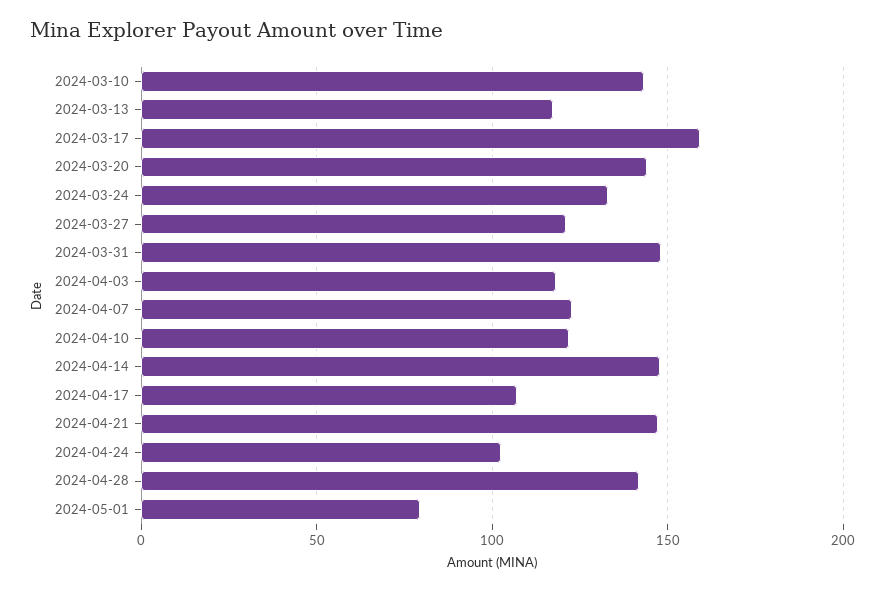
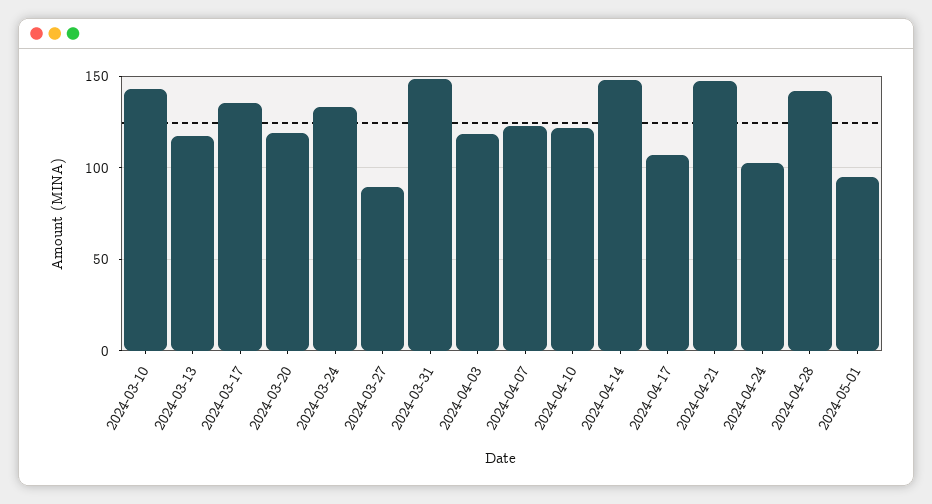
  {
    "2024-03-10": 145,
    "2024-03-13": 115,
-   "2024-03-17": 160,
+   "2024-03-17": 135,
-   "2024-03-20": 145,
+   "2024-03-20": 120,
    "2024-03-24": 135,
-   "2024-03-27": 120,
+   "2024-03-27": 90,
    "2024-03-31": 150,
    "2024-04-03": 120,
    "2024-04-07": 125,
    "2024-04-10": 120,
    "2024-04-14": 150,
    "2024-04-17": 105,
    "2024-04-21": 145,
    "2024-04-24": 100,
    "2024-04-28": 140,
-   "2024-05-01": 80
+   "2024-05-01": 95
  }

